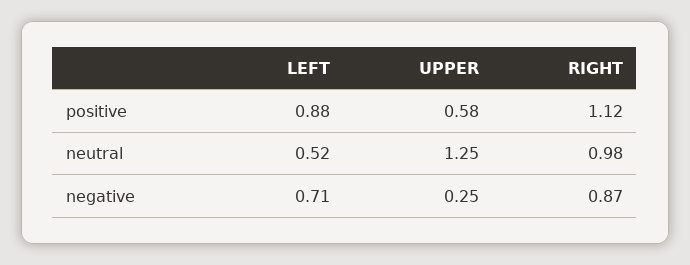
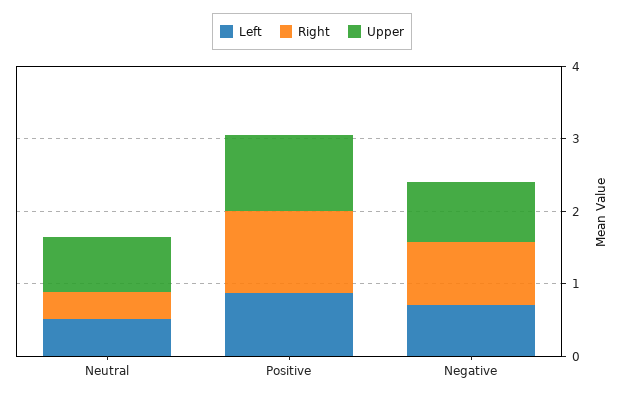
  {
    "LEFT": {
      "positive": 0.88,
      "neutral": 0.52,
      "negative": 0.71
    },
    "UPPER": {
-     "positive": 0.58,
+     "positive": 1,
-     "neutral": 1.25,
+     "neutral": 0.8,
-     "negative": 0.25
+     "negative": 0.8
    },
    "RIGHT": {
      "positive": 1.12,
-     "neutral": 0.98,
+     "neutral": 0.4,
      "negative": 0.87
    }
  }

